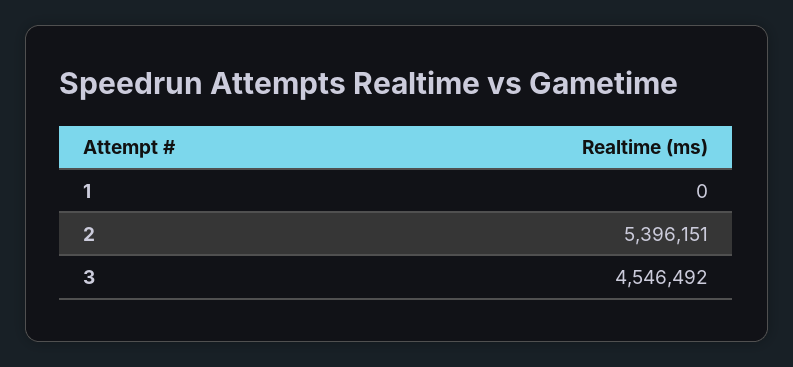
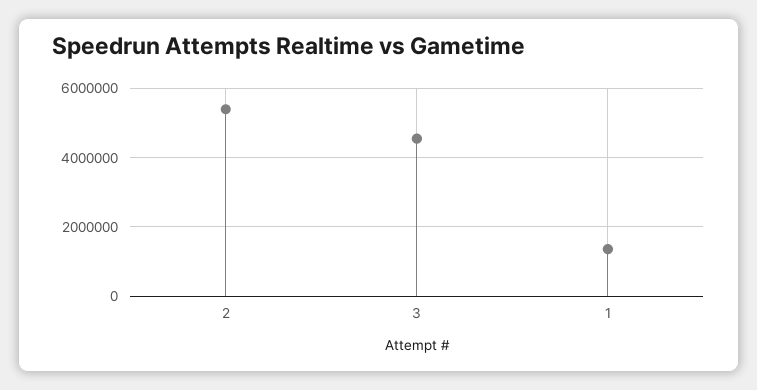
  {
-   "1": 0,
+   "1": 1400000,
    "2": 5396151,
    "3": 4546492
  }

